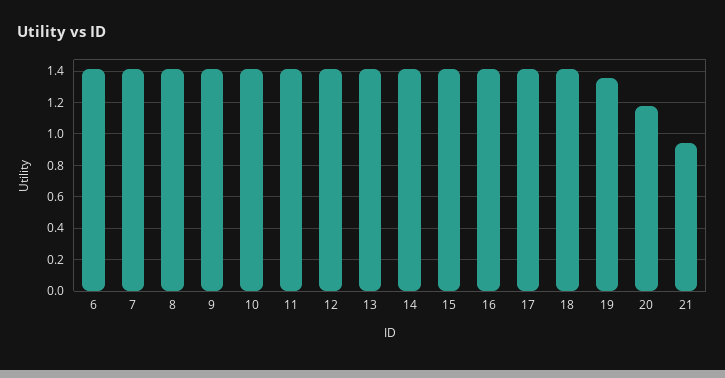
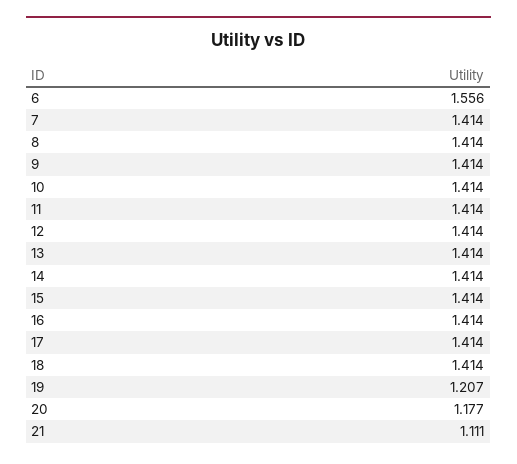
  {
-   "6": 1.4,
+   "6": 1.556,
    "7": 1.414,
    "8": 1.414,
    "9": 1.414,
    "10": 1.414,
    "11": 1.414,
    "12": 1.414,
    "13": 1.414,
    "14": 1.414,
    "15": 1.414,
    "16": 1.414,
    "17": 1.414,
    "18": 1.414,
-   "19": 1.35,
+   "19": 1.207,
    "20": 1.177,
-   "21": 0.95
+   "21": 1.111
  }

